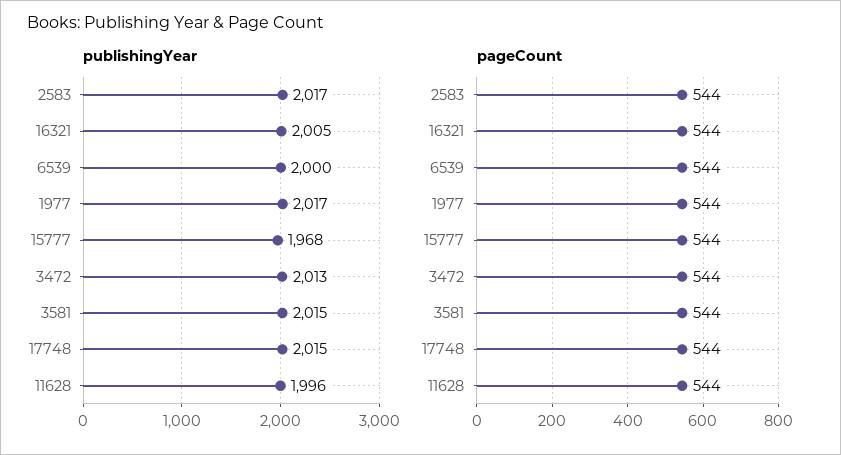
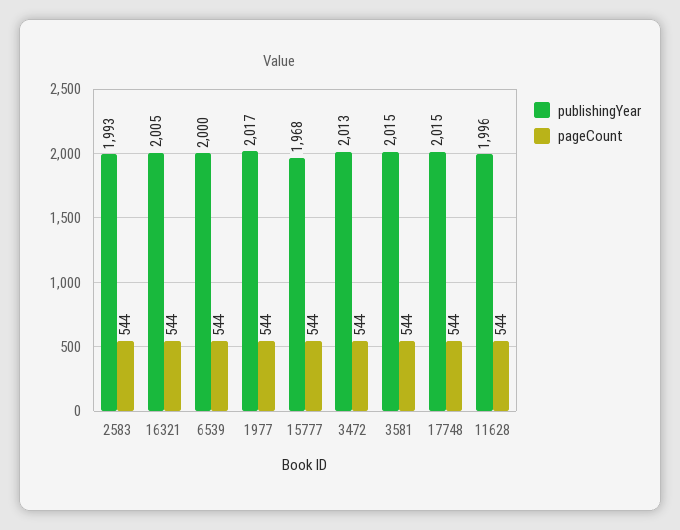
  {
    "publishingYear": {
-     "2583": 2017,
+     "2583": 1993,
      "16321": 2005,
      "6539": 2000,
      "1977": 2017,
      "15777": 1968,
      "3472": 2013,
      "3581": 2015,
      "17748": 2015,
      "11628": 1996
    },
    "pageCount": {
      "2583": 544,
      "16321": 544,
      "6539": 544,
      "1977": 544,
      "15777": 544,
      "3472": 544,
      "3581": 544,
      "17748": 544,
      "11628": 544
    }
  }

